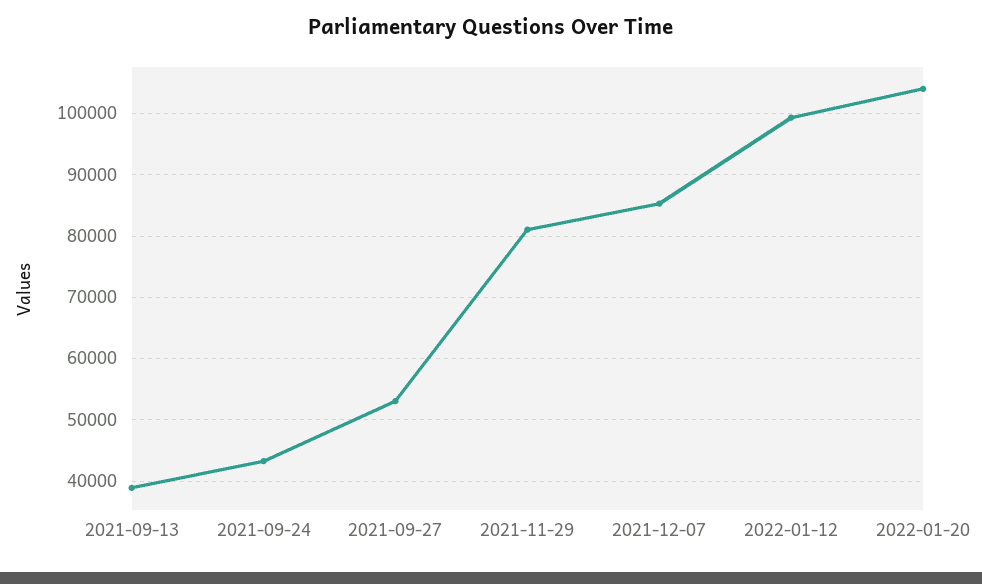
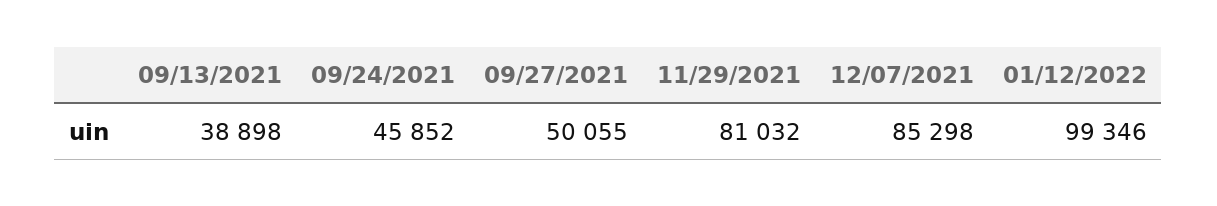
  {
    "2021-09-13": 38898,
-   "2021-09-24": 43000,
+   "2021-09-24": 45852,
-   "2021-09-27": 53000,
+   "2021-09-27": 50055,
    "2021-11-29": 81032,
    "2021-12-07": 85298,
-   "2022-01-12": 99346,
+   "2022-01-12": 99346
-   "2022-01-20": 104000
  }

